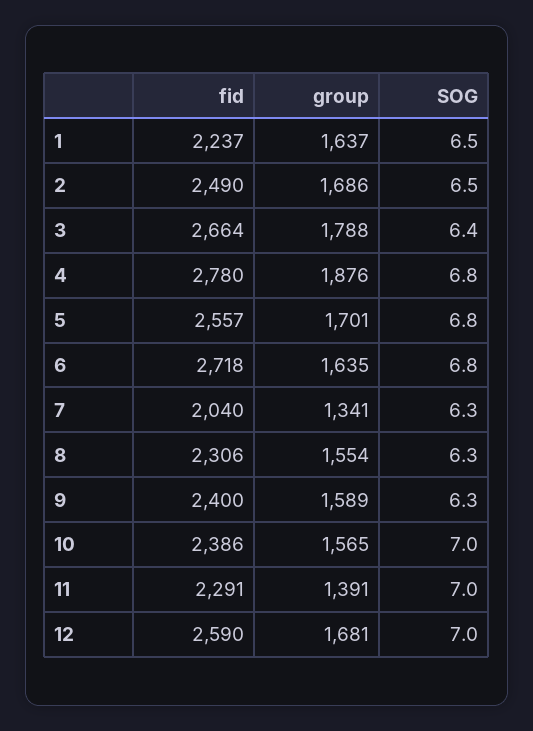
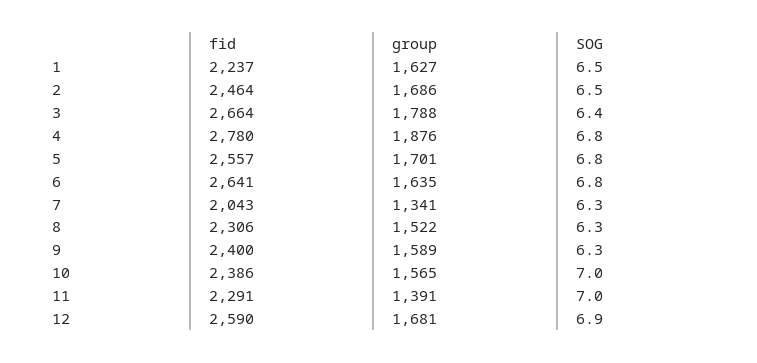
  {
    "fid": {
      "1": 2237,
-     "2": 2490,
+     "2": 2464,
      "3": 2664,
      "4": 2780,
      "5": 2557,
-     "6": 2718,
+     "6": 2641,
-     "7": 2040,
+     "7": 2043,
      "8": 2306,
      "9": 2400,
      "10": 2386,
      "11": 2291,
      "12": 2590
    },
    "group": {
-     "1": 1637,
+     "1": 1627,
      "2": 1686,
      "3": 1788,
      "4": 1876,
      "5": 1701,
      "6": 1635,
      "7": 1341,
-     "8": 1554,
+     "8": 1522,
      "9": 1589,
      "10": 1565,
      "11": 1391,
      "12": 1681
    },
    "SOG": {
      "1": 6.5,
      "2": 6.5,
      "3": 6.4,
      "4": 6.8,
      "5": 6.8,
      "6": 6.8,
      "7": 6.3,
      "8": 6.3,
      "9": 6.3,
      "10": 7,
      "11": 7,
-     "12": 7
+     "12": 6.9
    }
  }

